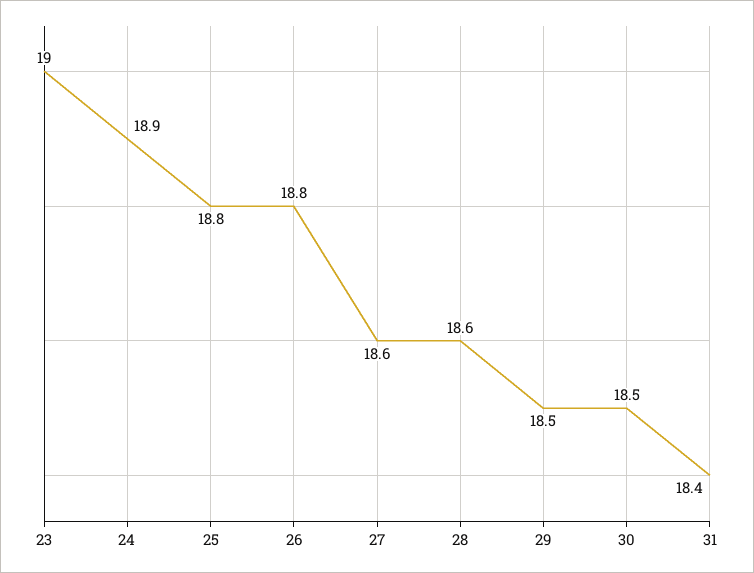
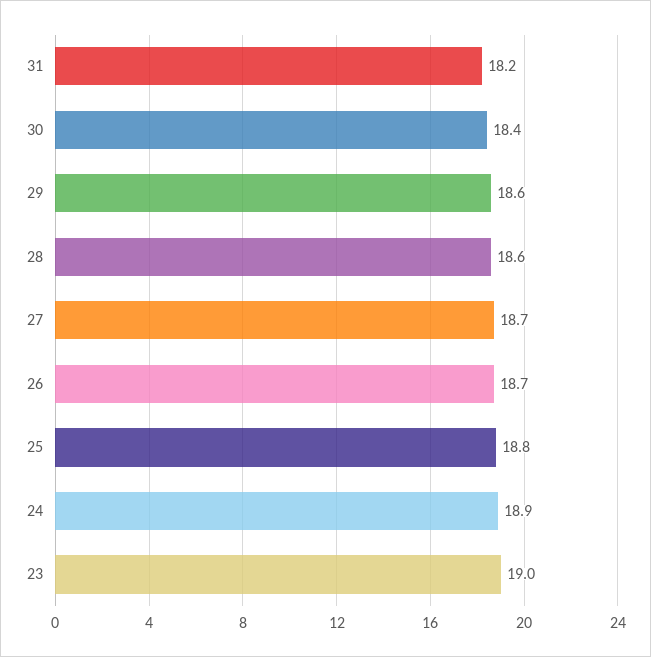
  {
    "23": 19,
    "24": 18.9,
    "25": 18.8,
-   "26": 18.8,
+   "26": 18.7,
-   "27": 18.6,
+   "27": 18.7,
    "28": 18.6,
-   "29": 18.5,
+   "29": 18.6,
-   "30": 18.5,
+   "30": 18.4,
-   "31": 18.4
+   "31": 18.2
  }

